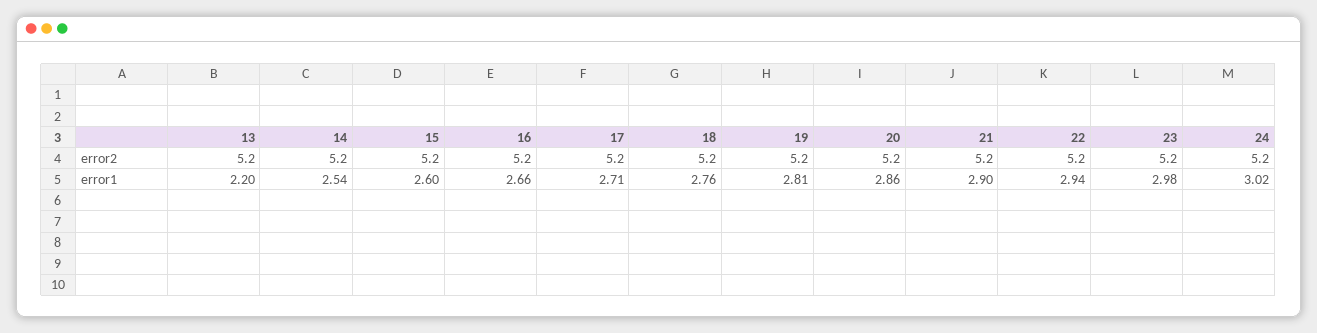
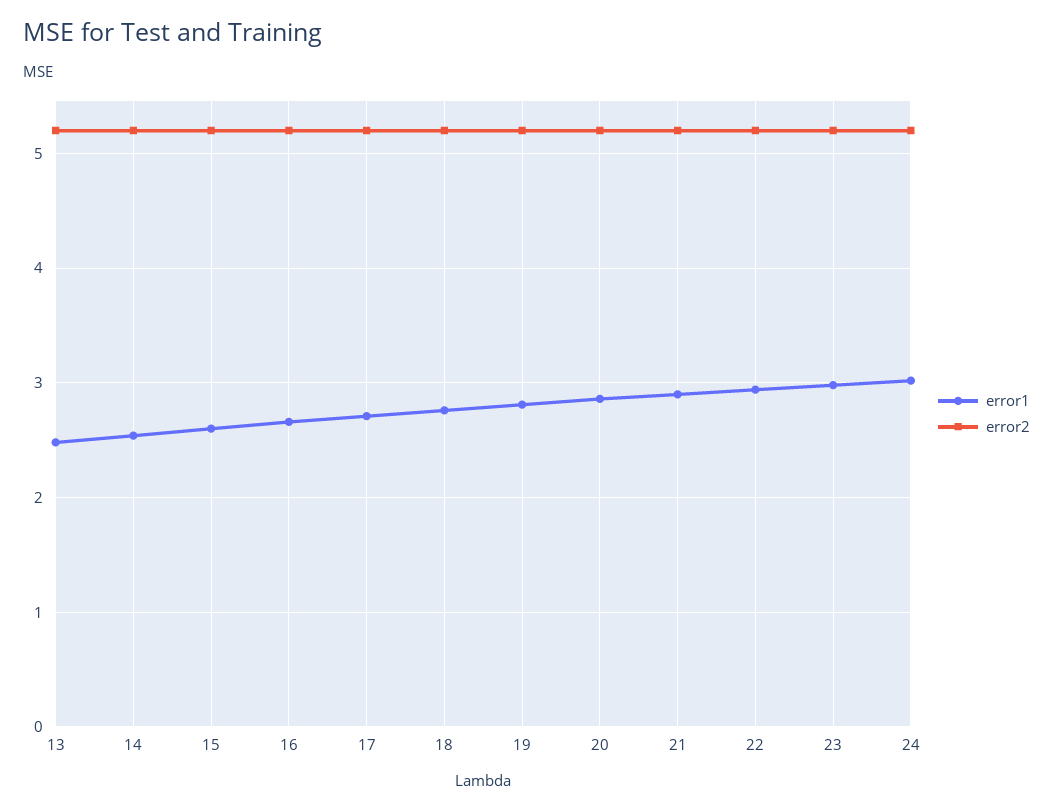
  {
    "error2": {
      "13": 5.2,
      "14": 5.2,
      "15": 5.2,
      "16": 5.2,
      "17": 5.2,
      "18": 5.2,
      "19": 5.2,
      "20": 5.2,
      "21": 5.2,
      "22": 5.2,
      "23": 5.2,
      "24": 5.2
    },
    "error1": {
-     "13": 2.2,
+     "13": 2.5,
      "14": 2.54,
      "15": 2.6,
      "16": 2.66,
      "17": 2.71,
      "18": 2.76,
      "19": 2.81,
      "20": 2.86,
      "21": 2.9,
      "22": 2.94,
      "23": 2.98,
      "24": 3.02
    }
  }

